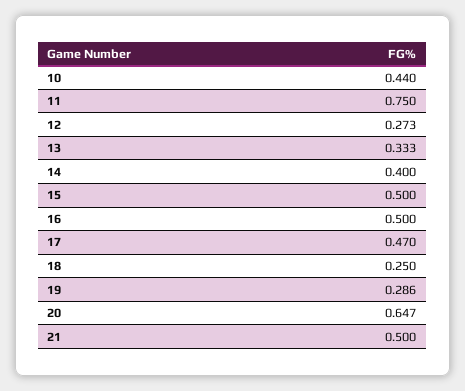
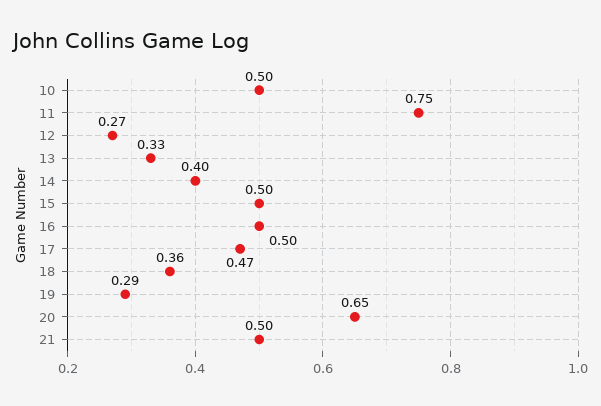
  {
-   "10": 0.44,
+   "10": 0.5,
    "11": 0.75,
    "12": 0.273,
    "13": 0.333,
    "14": 0.4,
    "15": 0.5,
    "16": 0.5,
    "17": 0.47,
-   "18": 0.25,
+   "18": 0.36,
    "19": 0.286,
    "20": 0.647,
    "21": 0.5
  }

